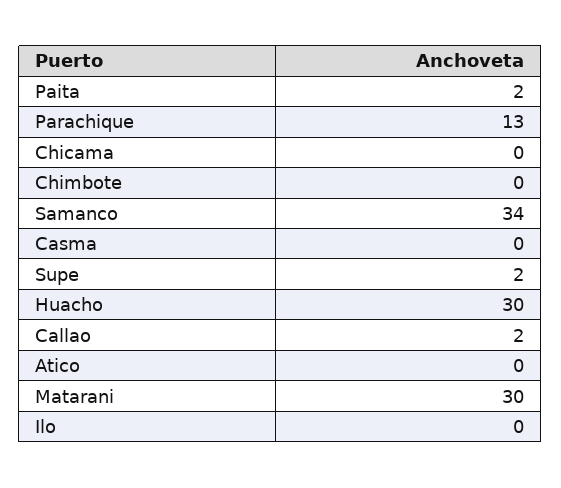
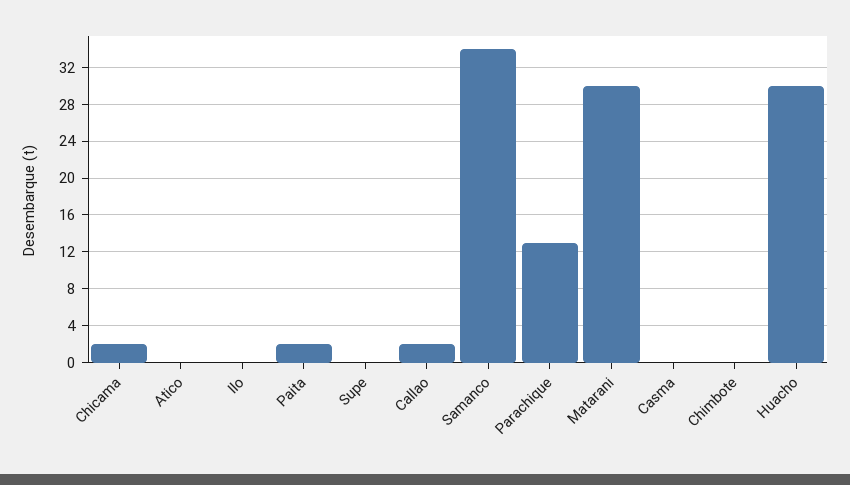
  {
    "Paita": 2,
    "Parachique": 13,
-   "Chicama": 0,
+   "Chicama": 2,
    "Chimbote": 0,
    "Samanco": 34,
    "Casma": 0,
-   "Supe": 2,
+   "Supe": 0,
    "Huacho": 30,
    "Callao": 2,
    "Atico": 0,
    "Matarani": 30,
    "Ilo": 0
  }

